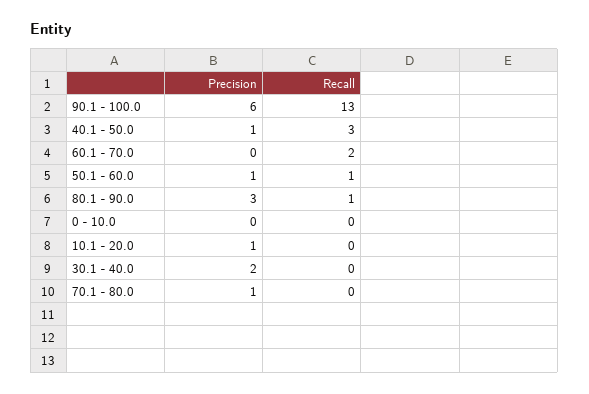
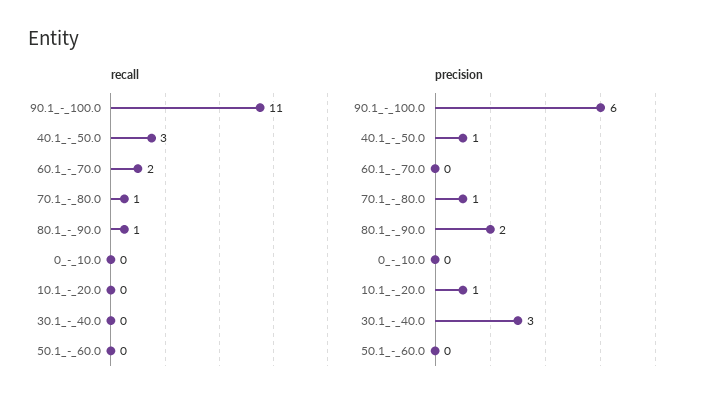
  {
    "Precision": {
      "90.1 - 100.0": 6,
      "40.1 - 50.0": 1,
      "60.1 - 70.0": 0,
-     "50.1 - 60.0": 1,
+     "50.1 - 60.0": 0,
-     "80.1 - 90.0": 3,
+     "80.1 - 90.0": 2,
      "0 - 10.0": 0,
      "10.1 - 20.0": 1,
-     "30.1 - 40.0": 2,
+     "30.1 - 40.0": 3,
      "70.1 - 80.0": 1
    },
    "Recall": {
-     "90.1 - 100.0": 13,
+     "90.1 - 100.0": 11,
      "40.1 - 50.0": 3,
      "60.1 - 70.0": 2,
-     "50.1 - 60.0": 1,
+     "50.1 - 60.0": 0,
      "80.1 - 90.0": 1,
      "0 - 10.0": 0,
      "10.1 - 20.0": 0,
      "30.1 - 40.0": 0,
-     "70.1 - 80.0": 0
+     "70.1 - 80.0": 1
    }
  }

